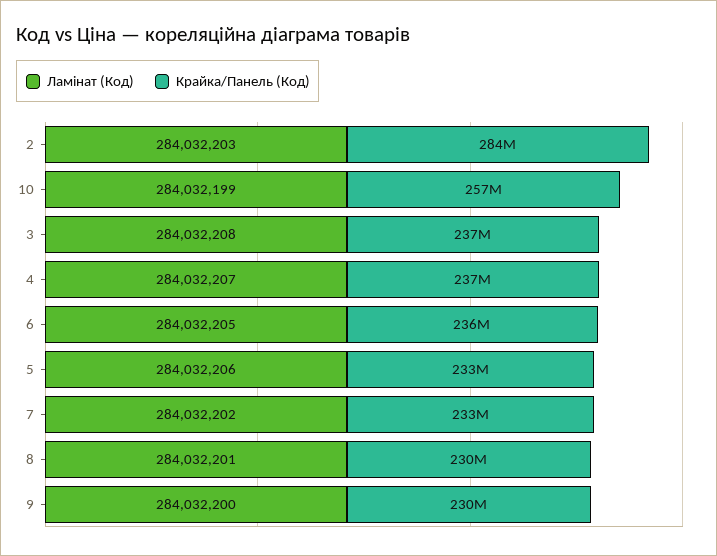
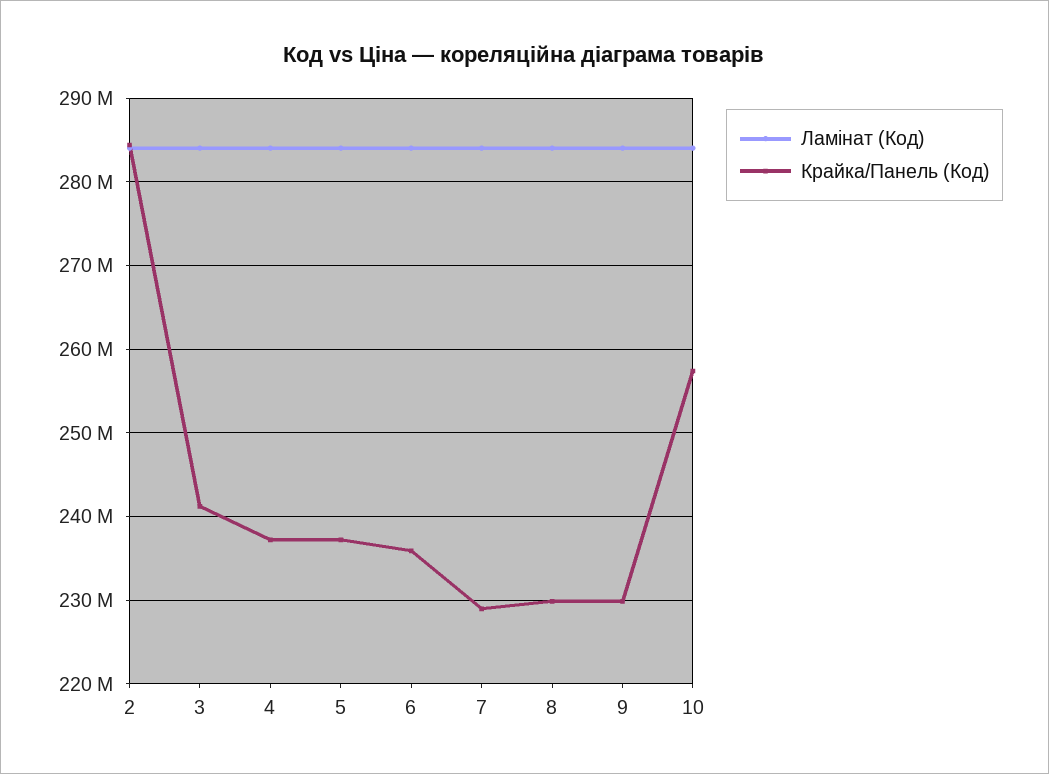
  {
    "Ламінат (Код)": {
      "2": 284032203,
      "10": 284032199,
      "3": 284032208,
      "4": 284032207,
      "6": 284032205,
      "5": 284032206,
      "7": 284032202,
      "8": 284032201,
      "9": 284032200
    },
    "Крайка/Панель (Код)": {
      "2": 284000000,
      "10": 257000000,
-     "3": 237000000,
+     "3": 241000000,
      "4": 237000000,
      "6": 236000000,
-     "5": 233000000,
+     "5": 237000000,
-     "7": 233000000,
+     "7": 229000000,
      "8": 230000000,
      "9": 230000000
    }
  }

